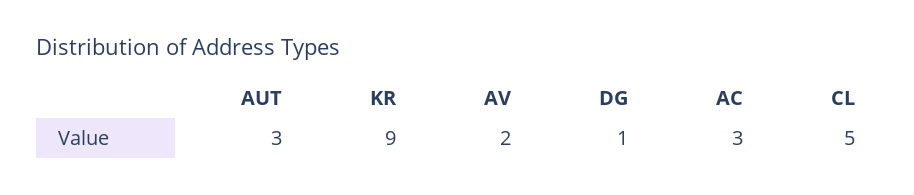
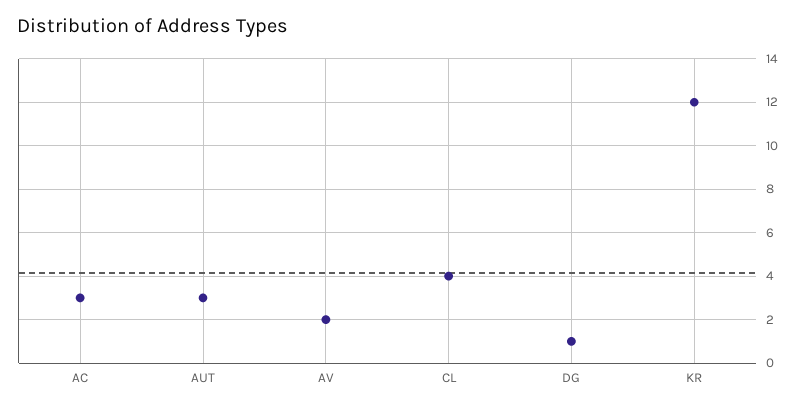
  {
    "AUT": 3,
-   "KR": 9,
+   "KR": 12,
    "AV": 2,
    "DG": 1,
    "AC": 3,
-   "CL": 5
+   "CL": 4
  }

